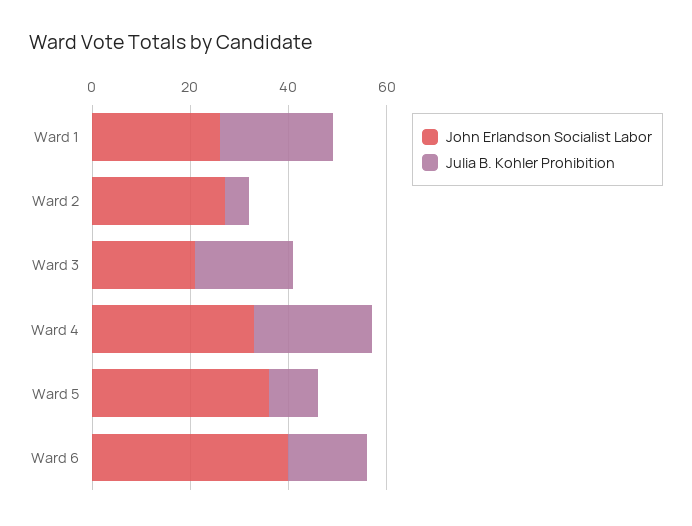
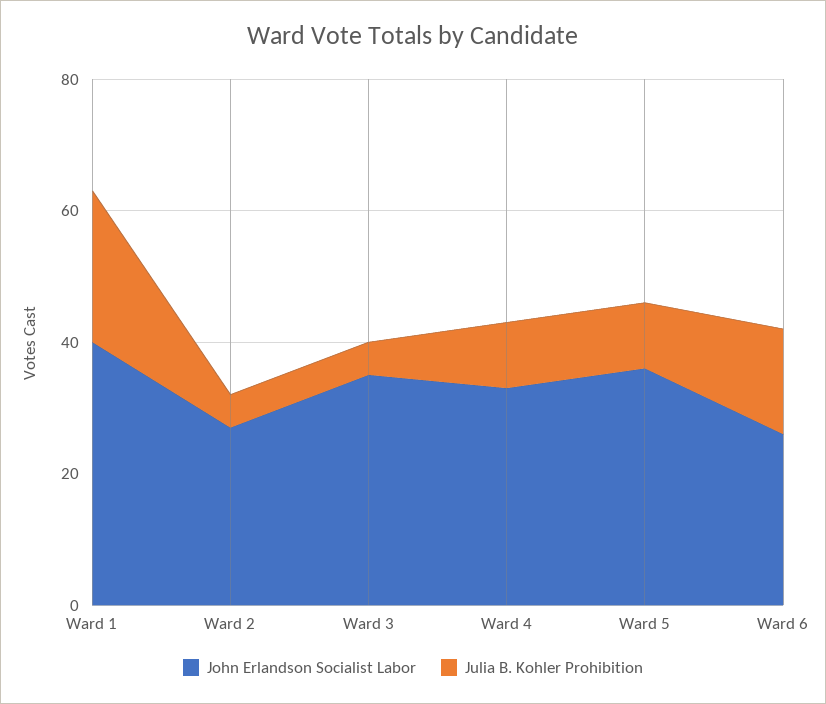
  {
    "John Erlandson Socialist Labor": {
-     "Ward 1": 25,
+     "Ward 1": 40,
      "Ward 2": 25,
-     "Ward 3": 20,
+     "Ward 3": 35,
      "Ward 4": 35,
      "Ward 5": 35,
-     "Ward 6": 40
+     "Ward 6": 25
    },
    "Julia B. Kohler Prohibition": {
      "Ward 1": 25,
      "Ward 2": 5,
-     "Ward 3": 20,
+     "Ward 3": 5,
-     "Ward 4": 25,
+     "Ward 4": 10,
      "Ward 5": 10,
      "Ward 6": 15
    }
  }

